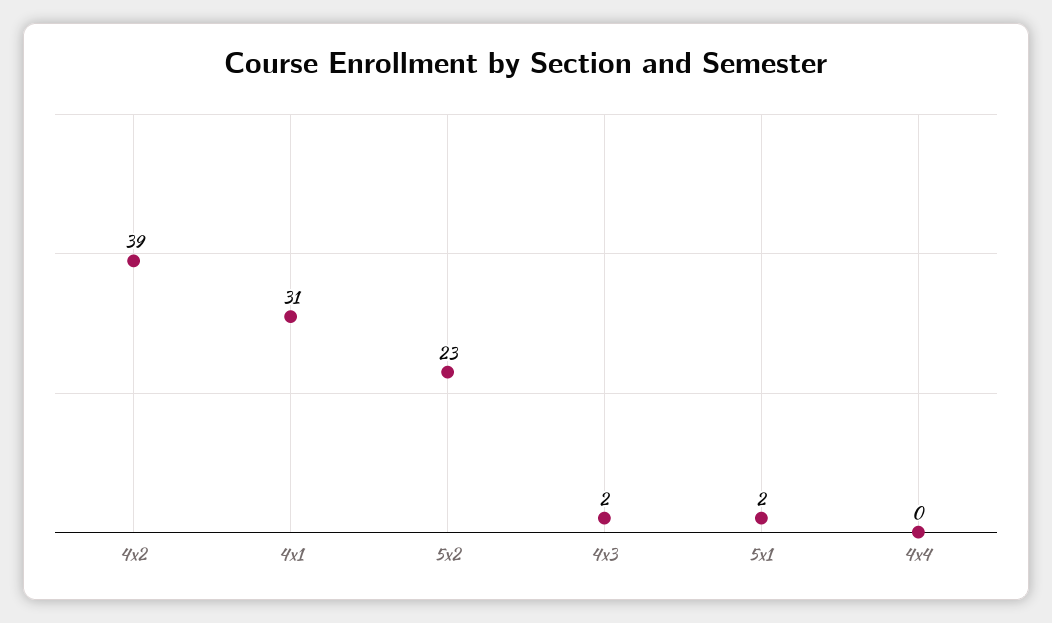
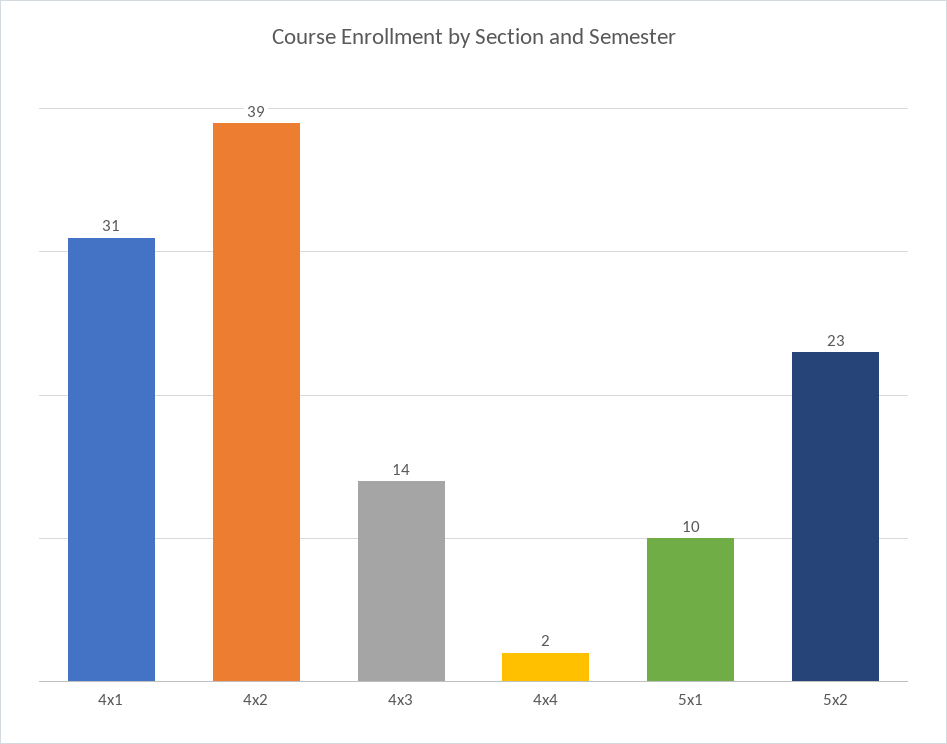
  {
    "4x2": 39,
    "4x1": 31,
    "5x2": 23,
-   "4x3": 2,
+   "4x3": 14,
-   "5x1": 2,
+   "5x1": 10,
-   "4x4": 0
+   "4x4": 2
  }

